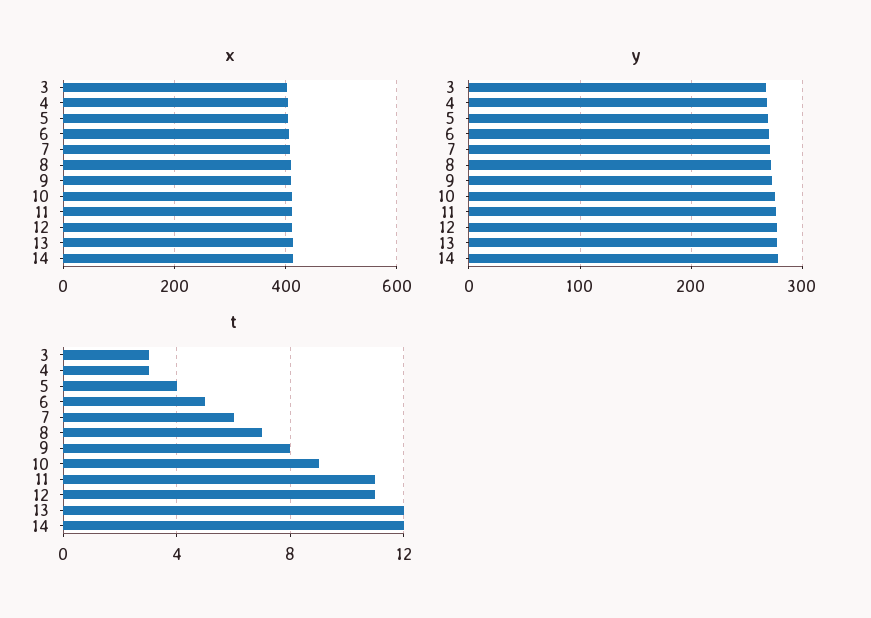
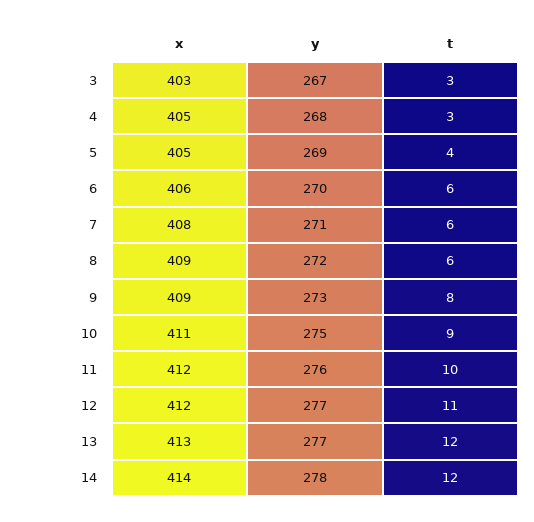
  {
    "x": {
      "3": 403,
      "4": 405,
      "5": 405,
      "6": 406,
      "7": 408,
      "8": 409,
      "9": 409,
      "10": 411,
      "11": 412,
      "12": 412,
      "13": 413,
      "14": 414
    },
    "y": {
      "3": 267,
      "4": 268,
      "5": 269,
      "6": 270,
      "7": 271,
      "8": 272,
      "9": 273,
      "10": 275,
      "11": 276,
      "12": 277,
      "13": 277,
      "14": 278
    },
    "t": {
      "3": 3,
      "4": 3,
      "5": 4,
-     "6": 5,
+     "6": 6,
      "7": 6,
-     "8": 7,
+     "8": 6,
      "9": 8,
      "10": 9,
-     "11": 11,
+     "11": 10,
      "12": 11,
      "13": 12,
      "14": 12
    }
  }

